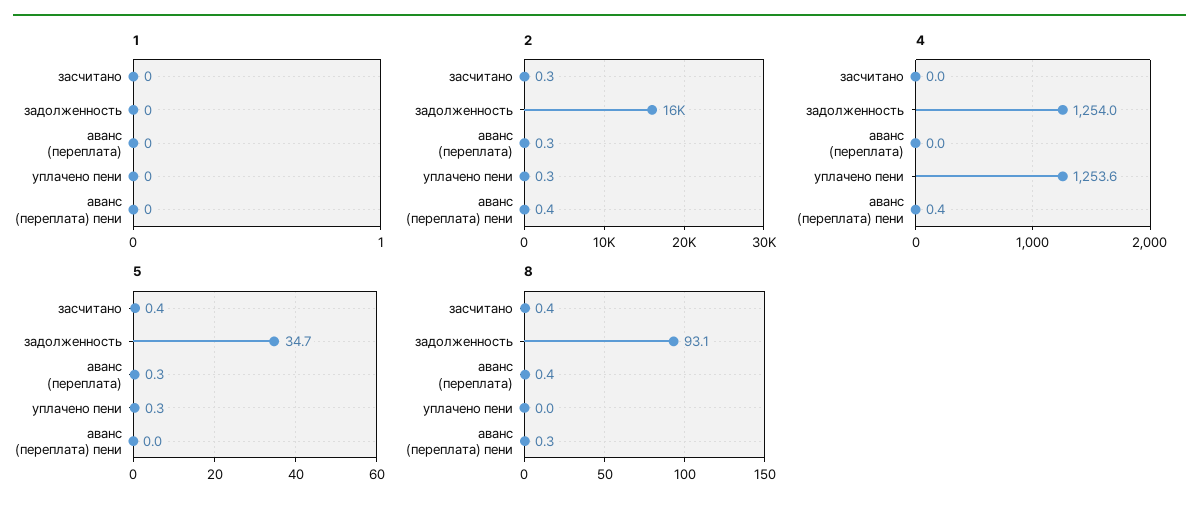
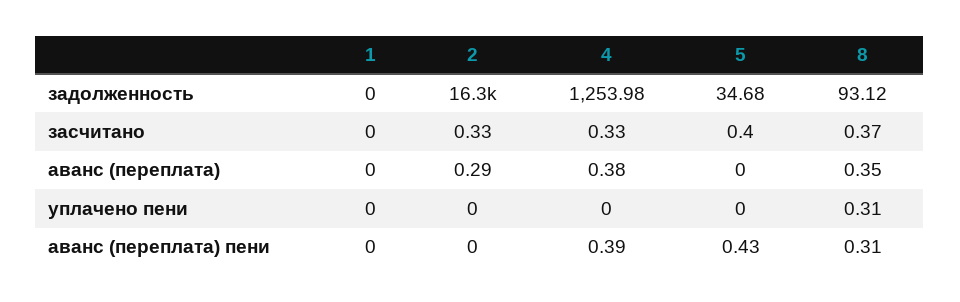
  {
    "1": {
      "засчитано": 0,
      "задолженность": 0,
      "аванс (переплата)": 0,
      "уплачено пени": 0,
      "аванс (переплата) пени": 0
    },
    "2": {
      "засчитано": 0.33,
      "задолженность": 16300,
      "аванс (переплата)": 0.29,
-     "уплачено пени": 0.3,
+     "уплачено пени": 0,
-     "аванс (переплата) пени": 0.4
+     "аванс (переплата) пени": 0
    },
    "4": {
-     "засчитано": 0,
+     "засчитано": 0.33,
      "задолженность": 1253.98,
-     "аванс (переплата)": 0,
+     "аванс (переплата)": 0.38,
-     "уплачено пени": 1253.6,
+     "уплачено пени": 0,
      "аванс (переплата) пени": 0.39
    },
    "5": {
      "засчитано": 0.4,
      "задолженность": 34.68,
-     "аванс (переплата)": 0.3,
+     "аванс (переплата)": 0,
-     "уплачено пени": 0.3,
+     "уплачено пени": 0,
-     "аванс (переплата) пени": 0
+     "аванс (переплата) пени": 0.43
    },
    "8": {
      "засчитано": 0.37,
      "задолженность": 93.12,
      "аванс (переплата)": 0.35,
-     "уплачено пени": 0,
+     "уплачено пени": 0.31,
      "аванс (переплата) пени": 0.31
    }
  }

